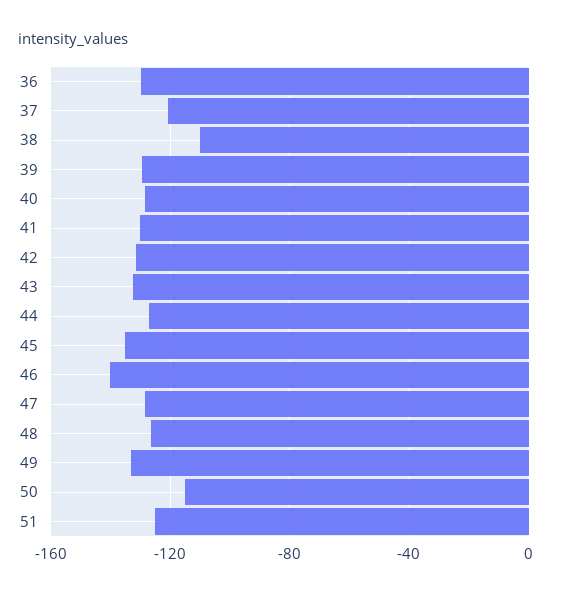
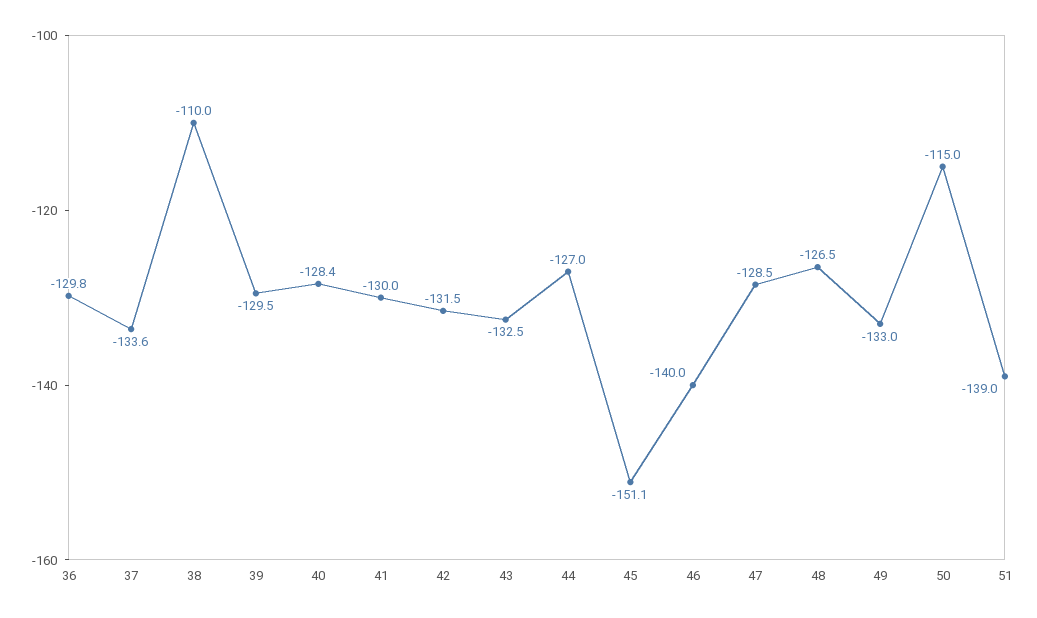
  {
    "36": -129.8,
-   "37": -120,
+   "37": -133.6,
    "38": -110,
    "39": -129.5,
    "40": -128.4,
    "41": -130,
    "42": -131.5,
    "43": -132.5,
    "44": -127,
-   "45": -135,
+   "45": -151.1,
    "46": -140,
    "47": -128.5,
    "48": -126.5,
    "49": -133,
    "50": -115,
-   "51": -125
+   "51": -139
  }

